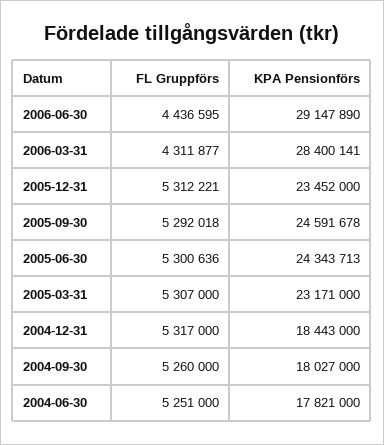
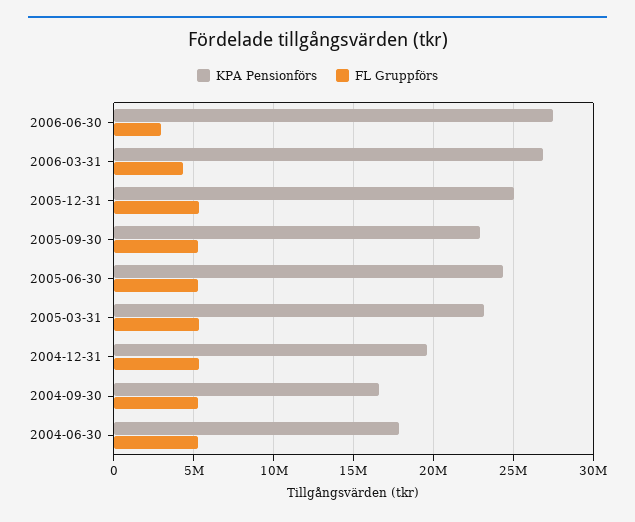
  {
    "FL Gruppförs": {
-     "2006-06-30": 4436595,
+     "2006-06-30": 3000000,
      "2006-03-31": 4311877,
      "2005-12-31": 5312221,
      "2005-09-30": 5292018,
      "2005-06-30": 5300636,
      "2005-03-31": 5307000,
      "2004-12-31": 5317000,
      "2004-09-30": 5260000,
      "2004-06-30": 5251000
    },
    "KPA Pensionförs": {
-     "2006-06-30": 29147890,
+     "2006-06-30": 27500000,
-     "2006-03-31": 28400141,
+     "2006-03-31": 27000000,
-     "2005-12-31": 23452000,
+     "2005-12-31": 25000000,
-     "2005-09-30": 24591678,
+     "2005-09-30": 23000000,
      "2005-06-30": 24343713,
      "2005-03-31": 23171000,
-     "2004-12-31": 18443000,
+     "2004-12-31": 19500000,
-     "2004-09-30": 18027000,
+     "2004-09-30": 16500000,
      "2004-06-30": 17821000
    }
  }

